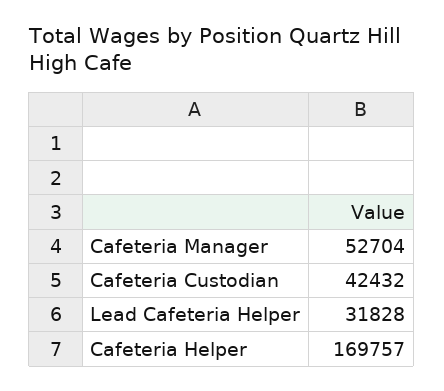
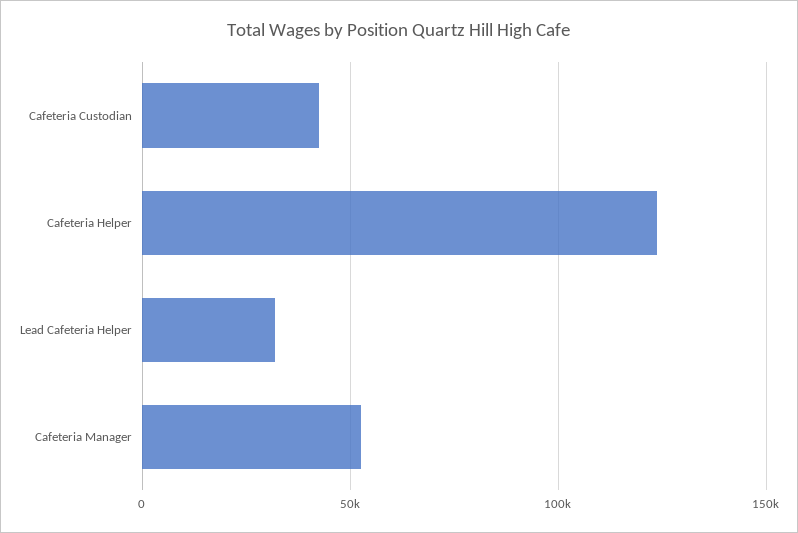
  {
    "Cafeteria Manager": 52704,
    "Cafeteria Custodian": 42432,
    "Lead Cafeteria Helper": 31828,
-   "Cafeteria Helper": 169757
+   "Cafeteria Helper": 125000
  }

